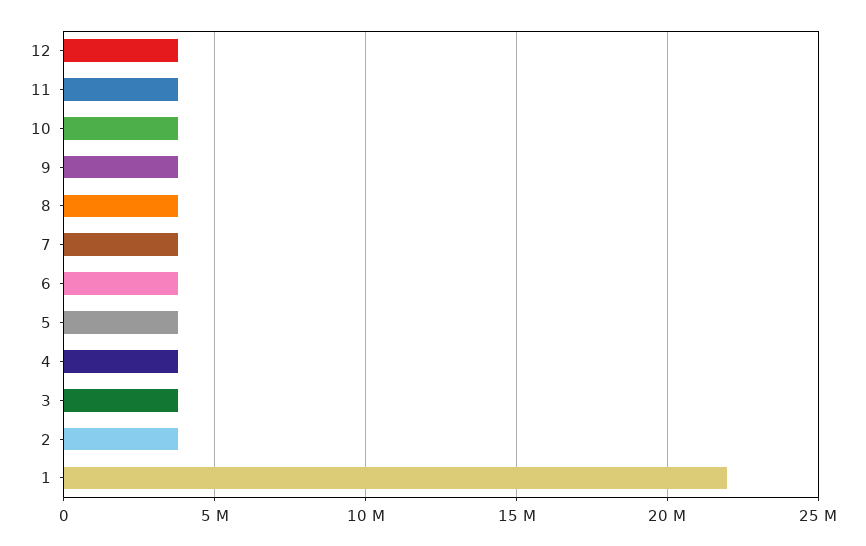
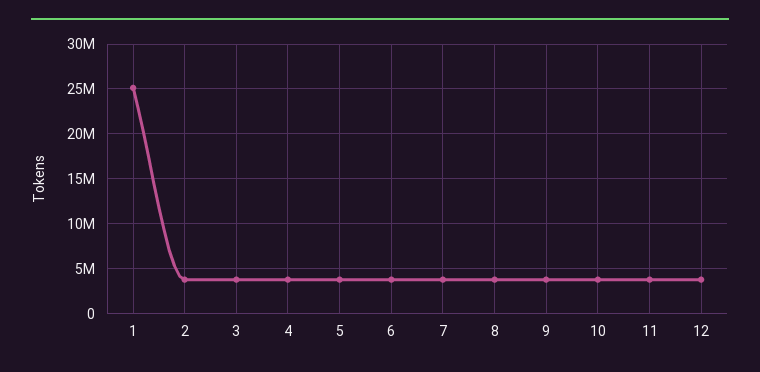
  {
    "12": 4000000,
    "11": 4000000,
    "10": 4000000,
    "9": 4000000,
    "8": 4000000,
    "7": 4000000,
    "6": 4000000,
    "5": 4000000,
    "4": 4000000,
    "3": 4000000,
    "2": 4000000,
-   "1": 22000000
+   "1": 25000000
  }

